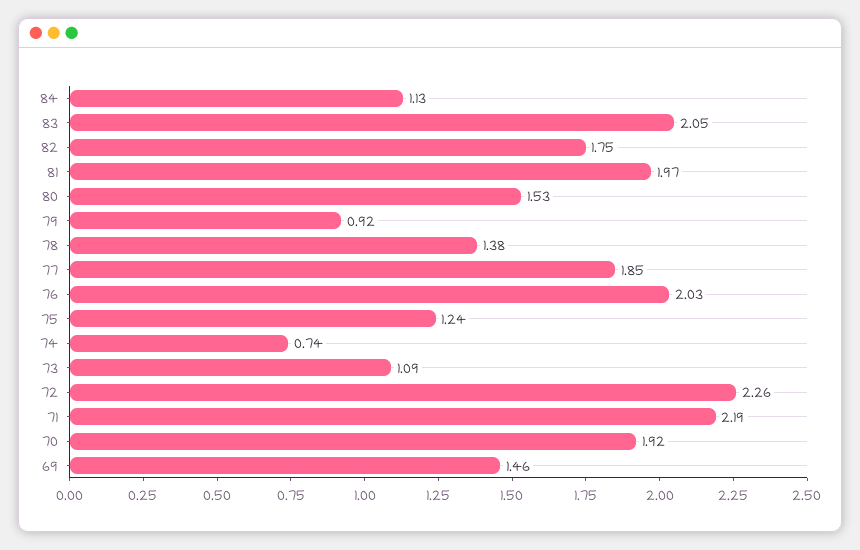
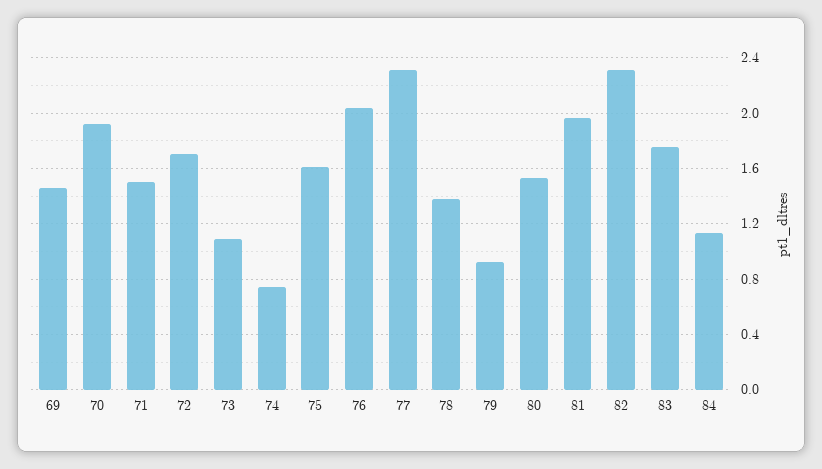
  {
    "84": 1.13,
-   "83": 2.05,
+   "83": 1.75,
-   "82": 1.75,
+   "82": 2.3,
    "81": 1.97,
    "80": 1.53,
    "79": 0.92,
    "78": 1.38,
-   "77": 1.85,
+   "77": 2.3,
    "76": 2.03,
-   "75": 1.24,
+   "75": 1.6,
    "74": 0.74,
    "73": 1.09,
-   "72": 2.26,
+   "72": 1.7,
-   "71": 2.19,
+   "71": 1.5,
    "70": 1.92,
    "69": 1.46
  }

